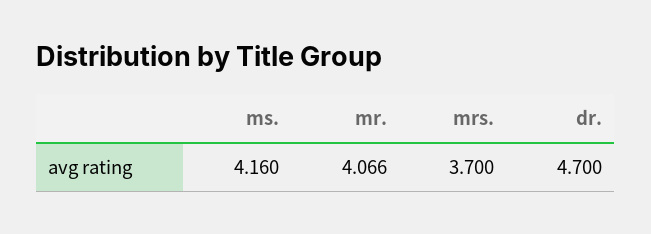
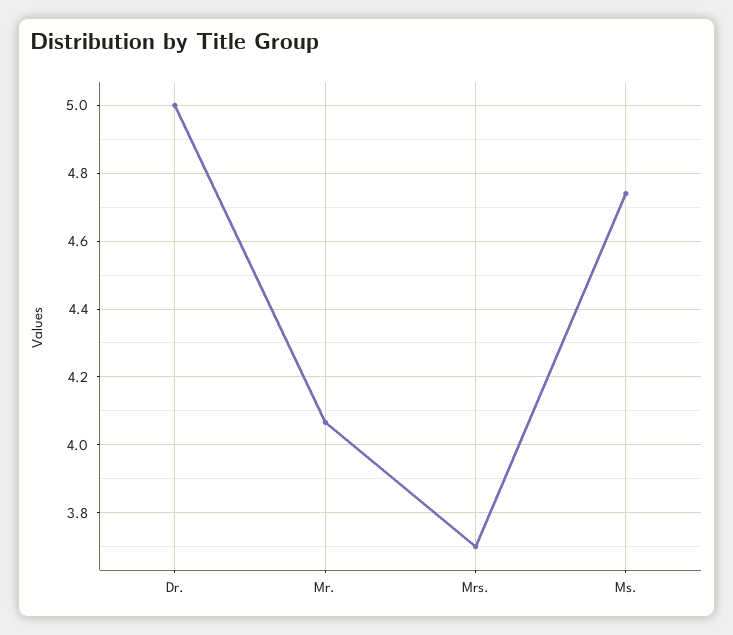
  {
-   "ms.": 4.16,
+   "ms.": 4.74,
    "mr.": 4.066,
    "mrs.": 3.7,
-   "dr.": 4.7
+   "dr.": 5
  }

